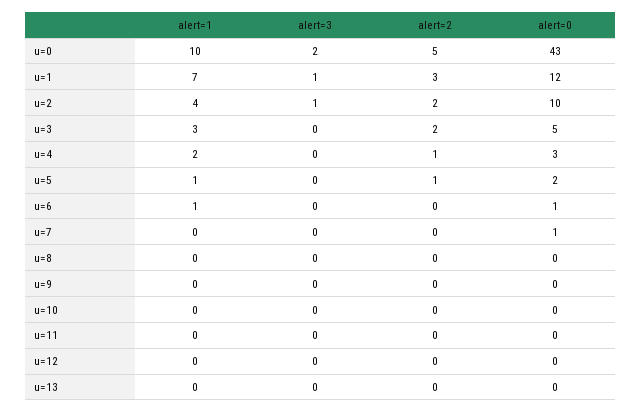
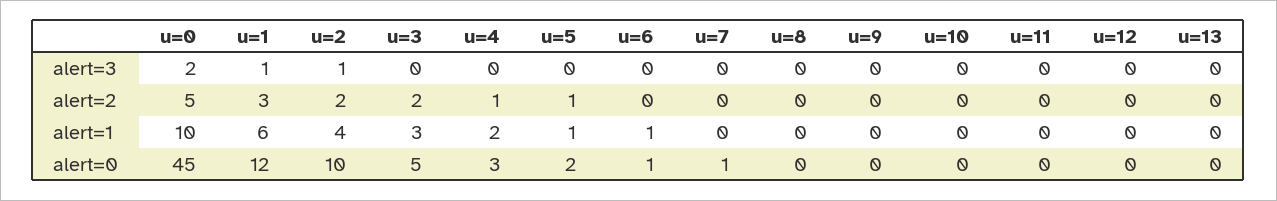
  {
    "alert=1": {
      "u=0": 10,
-     "u=1": 7,
+     "u=1": 6,
      "u=2": 4,
      "u=3": 3,
      "u=4": 2,
      "u=5": 1,
      "u=6": 1,
      "u=7": 0,
      "u=8": 0,
      "u=9": 0,
      "u=10": 0,
      "u=11": 0,
      "u=12": 0,
      "u=13": 0
    },
    "alert=3": {
      "u=0": 2,
      "u=1": 1,
      "u=2": 1,
      "u=3": 0,
      "u=4": 0,
      "u=5": 0,
      "u=6": 0,
      "u=7": 0,
      "u=8": 0,
      "u=9": 0,
      "u=10": 0,
      "u=11": 0,
      "u=12": 0,
      "u=13": 0
    },
    "alert=2": {
      "u=0": 5,
      "u=1": 3,
      "u=2": 2,
      "u=3": 2,
      "u=4": 1,
      "u=5": 1,
      "u=6": 0,
      "u=7": 0,
      "u=8": 0,
      "u=9": 0,
      "u=10": 0,
      "u=11": 0,
      "u=12": 0,
      "u=13": 0
    },
    "alert=0": {
-     "u=0": 43,
+     "u=0": 45,
      "u=1": 12,
      "u=2": 10,
      "u=3": 5,
      "u=4": 3,
      "u=5": 2,
      "u=6": 1,
      "u=7": 1,
      "u=8": 0,
      "u=9": 0,
      "u=10": 0,
      "u=11": 0,
      "u=12": 0,
      "u=13": 0
    }
  }

